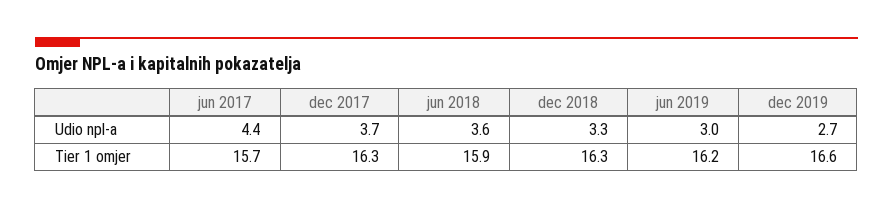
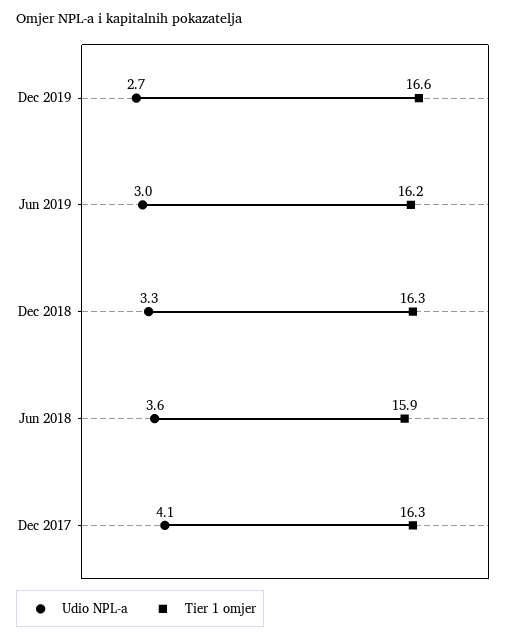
  {
    "Udio npl-a": {
-     "jun 2017": 4.4,
-     "dec 2017": 3.7,
+     "dec 2017": 4.1,
      "jun 2018": 3.6,
      "dec 2018": 3.3,
      "jun 2019": 3,
      "dec 2019": 2.7
    },
    "Tier 1 omjer": {
-     "jun 2017": 15.7,
      "dec 2017": 16.3,
      "jun 2018": 15.9,
      "dec 2018": 16.3,
      "jun 2019": 16.2,
      "dec 2019": 16.6
    }
  }

